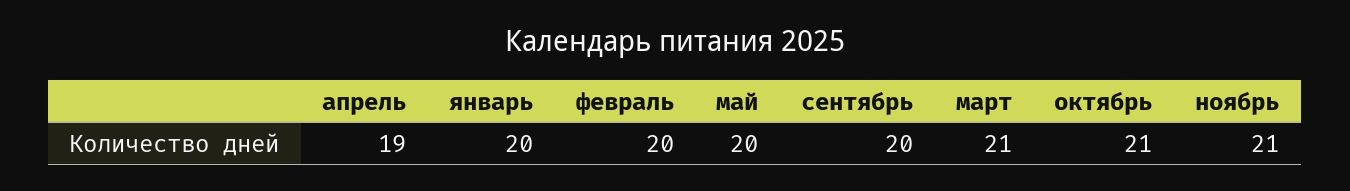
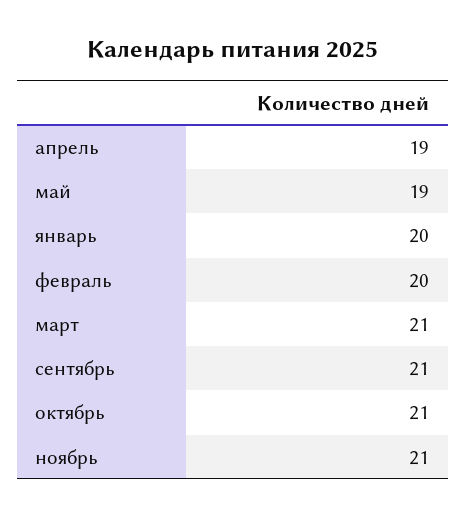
  {
    "апрель": 19,
    "январь": 20,
    "февраль": 20,
-   "май": 20,
+   "май": 19,
-   "сентябрь": 20,
+   "сентябрь": 21,
    "март": 21,
    "октябрь": 21,
    "ноябрь": 21
  }

